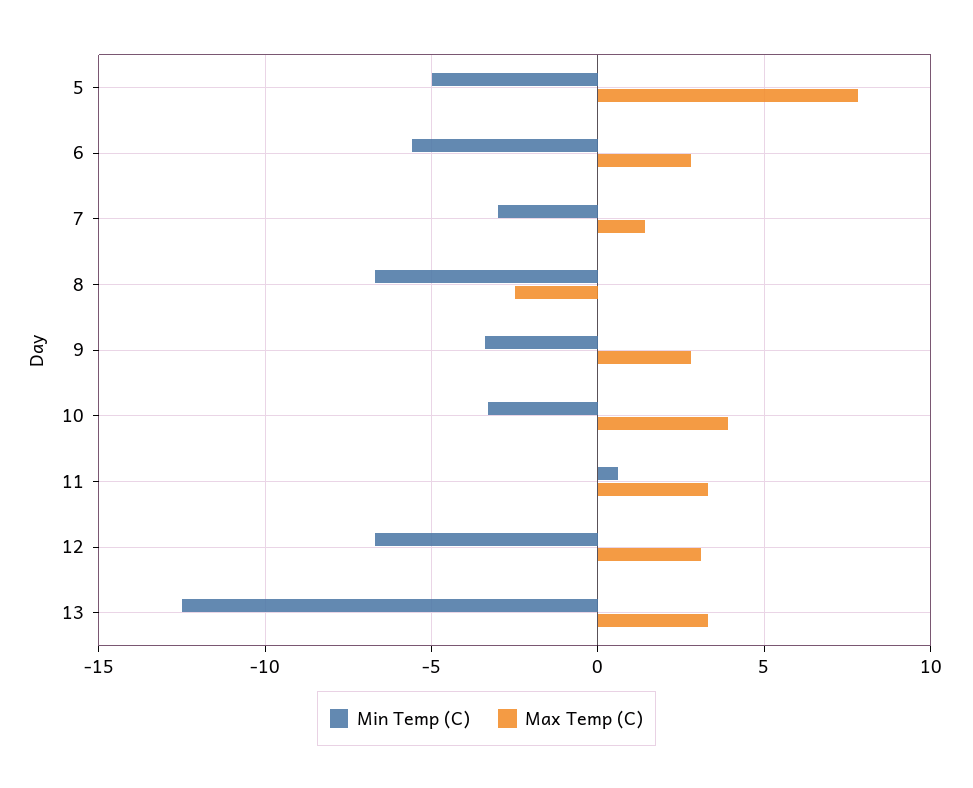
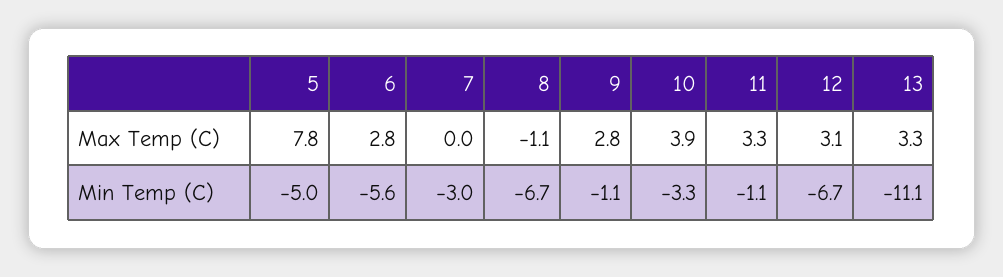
  {
    "Min Temp (C)": {
      "5": -5,
      "6": -5.6,
      "7": -3,
      "8": -6.7,
-     "9": -3.5,
+     "9": -1.1,
      "10": -3.3,
-     "11": 0.5,
+     "11": -1.1,
      "12": -6.7,
-     "13": -12.5
+     "13": -11.1
    },
    "Max Temp (C)": {
      "5": 7.8,
      "6": 2.8,
-     "7": 1.5,
+     "7": 0,
-     "8": -2.5,
+     "8": -1.1,
      "9": 2.8,
      "10": 3.9,
      "11": 3.3,
      "12": 3.1,
      "13": 3.3
    }
  }

